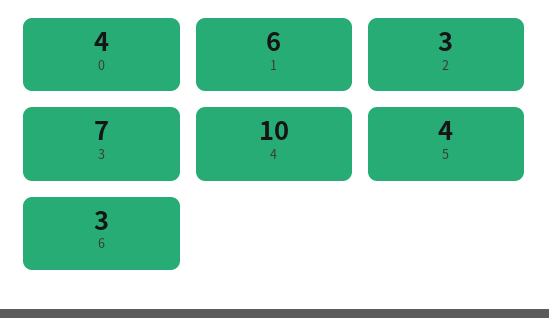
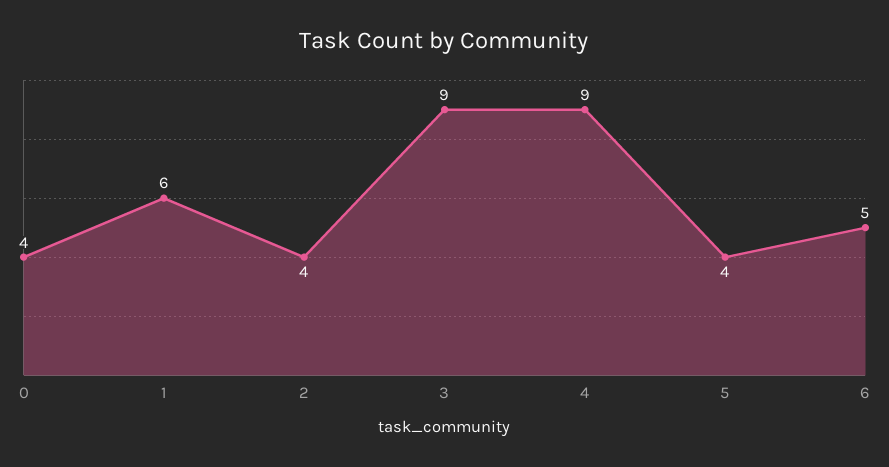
  {
    "0": 4,
    "1": 6,
-   "2": 3,
+   "2": 4,
-   "3": 7,
+   "3": 9,
-   "4": 10,
+   "4": 9,
    "5": 4,
-   "6": 3
+   "6": 5
  }

